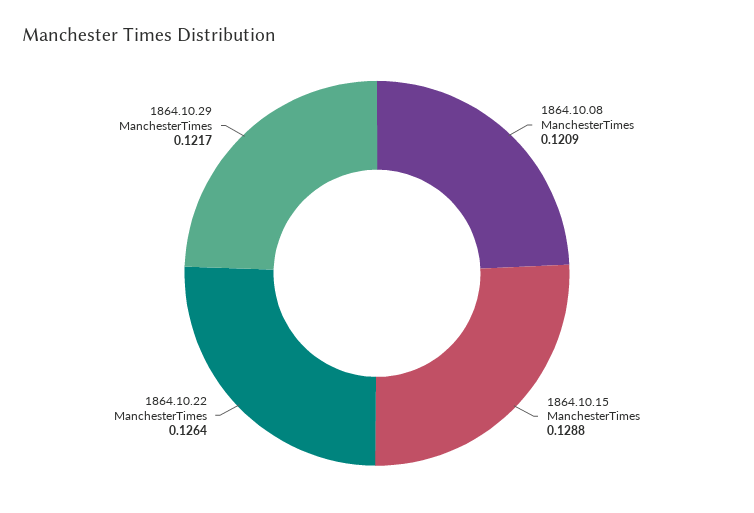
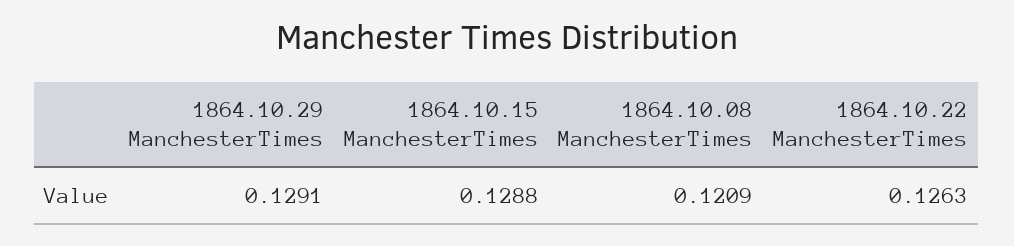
  {
    "1864.10.08 ManchesterTimes": 0.1209,
    "1864.10.15 ManchesterTimes": 0.1288,
-   "1864.10.22 ManchesterTimes": 0.1264,
+   "1864.10.22 ManchesterTimes": 0.1263,
-   "1864.10.29 ManchesterTimes": 0.1217
+   "1864.10.29 ManchesterTimes": 0.1291
  }

